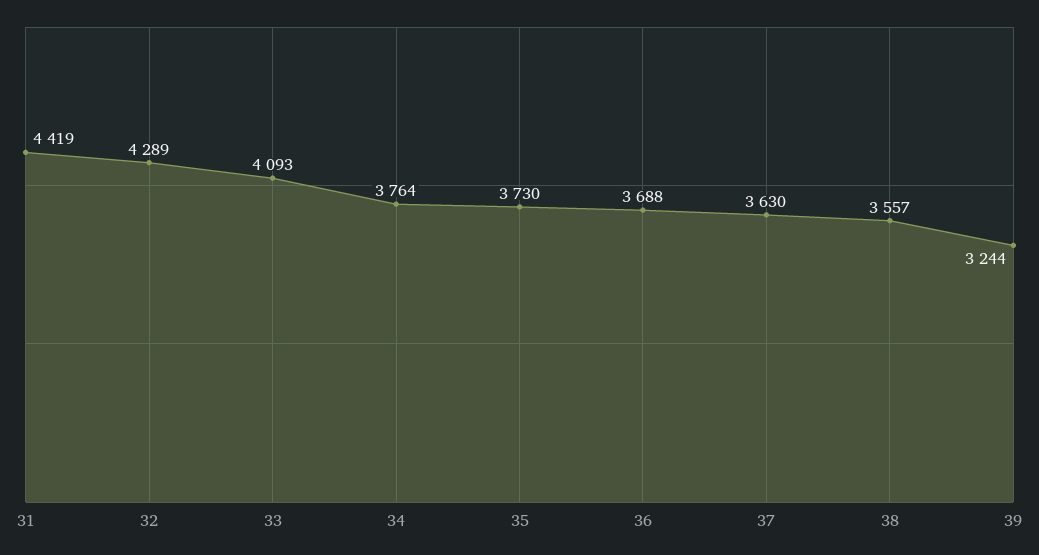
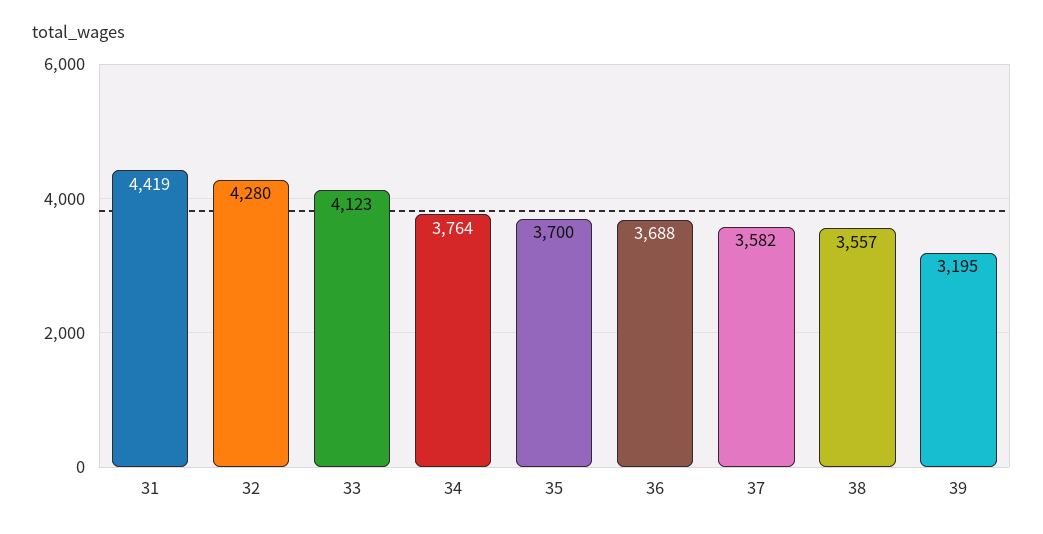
  {
    "31": 4419,
-   "32": 4289,
+   "32": 4280,
-   "33": 4093,
+   "33": 4123,
    "34": 3764,
-   "35": 3730,
+   "35": 3700,
    "36": 3688,
-   "37": 3630,
+   "37": 3582,
    "38": 3557,
-   "39": 3244
+   "39": 3195
  }

